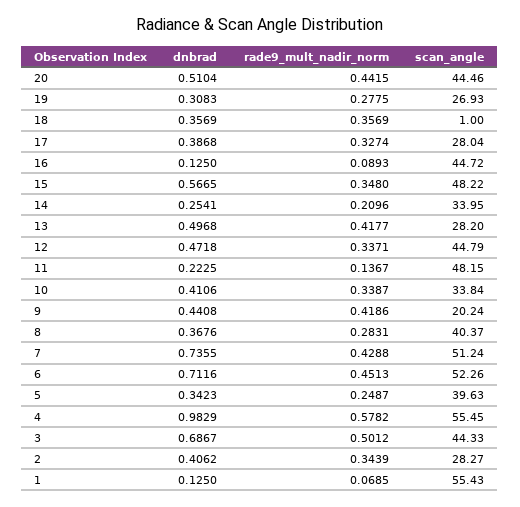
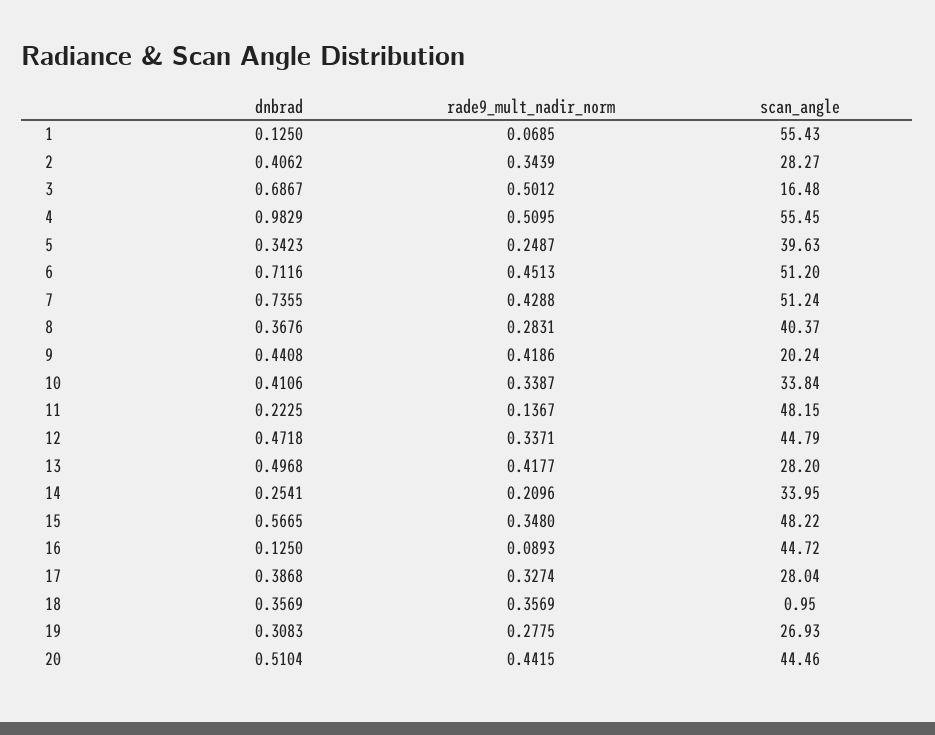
  {
    "dnbrad": {
      "20": 0.5104,
      "19": 0.3083,
      "18": 0.3569,
      "17": 0.3868,
      "16": 0.125,
      "15": 0.5665,
      "14": 0.2541,
      "13": 0.4968,
      "12": 0.4718,
      "11": 0.2225,
      "10": 0.4106,
      "9": 0.4408,
      "8": 0.3676,
      "7": 0.7355,
      "6": 0.7116,
      "5": 0.3423,
      "4": 0.9829,
      "3": 0.6867,
      "2": 0.4062,
      "1": 0.125
    },
    "rade9_mult_nadir_norm": {
      "20": 0.4415,
      "19": 0.2775,
      "18": 0.3569,
      "17": 0.3274,
      "16": 0.0893,
      "15": 0.348,
      "14": 0.2096,
      "13": 0.4177,
      "12": 0.3371,
      "11": 0.1367,
      "10": 0.3387,
      "9": 0.4186,
      "8": 0.2831,
      "7": 0.4288,
      "6": 0.4513,
      "5": 0.2487,
-     "4": 0.5782,
+     "4": 0.5095,
      "3": 0.5012,
      "2": 0.3439,
      "1": 0.0685
    },
    "scan_angle": {
      "20": 44.46,
      "19": 26.93,
-     "18": 1,
+     "18": 0.95,
      "17": 28.04,
      "16": 44.72,
      "15": 48.22,
      "14": 33.95,
      "13": 28.2,
      "12": 44.79,
      "11": 48.15,
      "10": 33.84,
      "9": 20.24,
      "8": 40.37,
      "7": 51.24,
-     "6": 52.26,
+     "6": 51.2,
      "5": 39.63,
      "4": 55.45,
-     "3": 44.33,
+     "3": 16.48,
      "2": 28.27,
      "1": 55.43
    }
  }

